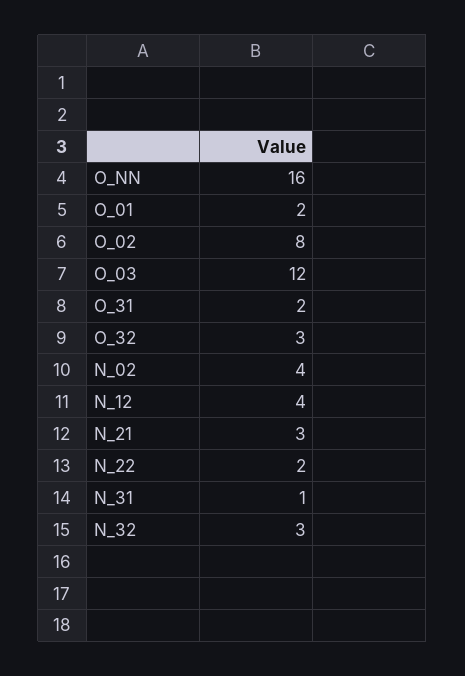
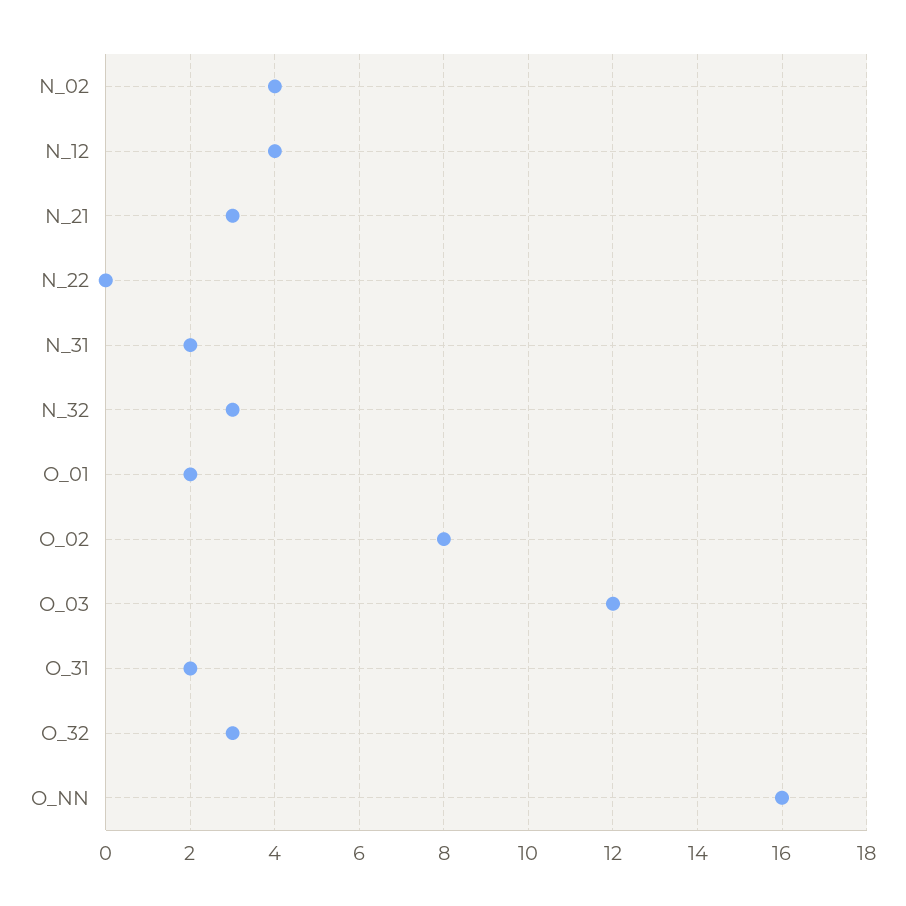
  {
    "O_NN": 16,
    "O_01": 2,
    "O_02": 8,
    "O_03": 12,
    "O_31": 2,
    "O_32": 3,
    "N_02": 4,
    "N_12": 4,
    "N_21": 3,
-   "N_22": 2,
+   "N_22": 0,
-   "N_31": 1,
+   "N_31": 2,
    "N_32": 3
  }

